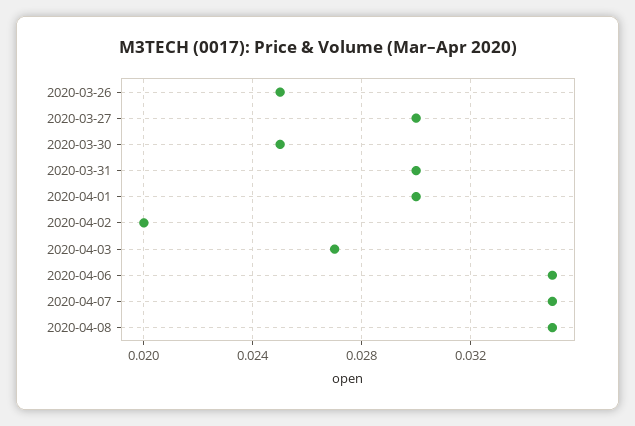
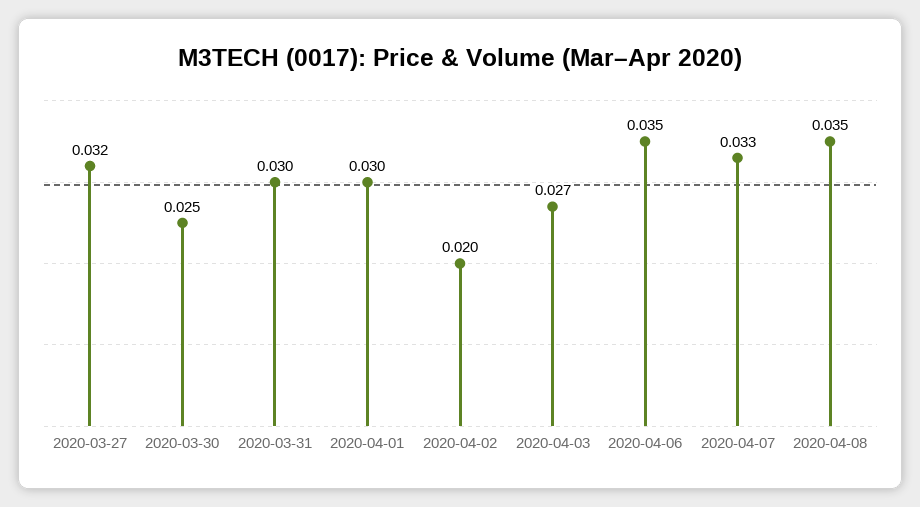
  {
-   "2020-03-26": 0.025,
-   "2020-03-27": 0.03,
+   "2020-03-27": 0.032,
    "2020-03-30": 0.025,
    "2020-03-31": 0.03,
    "2020-04-01": 0.03,
    "2020-04-02": 0.02,
    "2020-04-03": 0.027,
    "2020-04-06": 0.035,
-   "2020-04-07": 0.035,
+   "2020-04-07": 0.033,
    "2020-04-08": 0.035
  }

